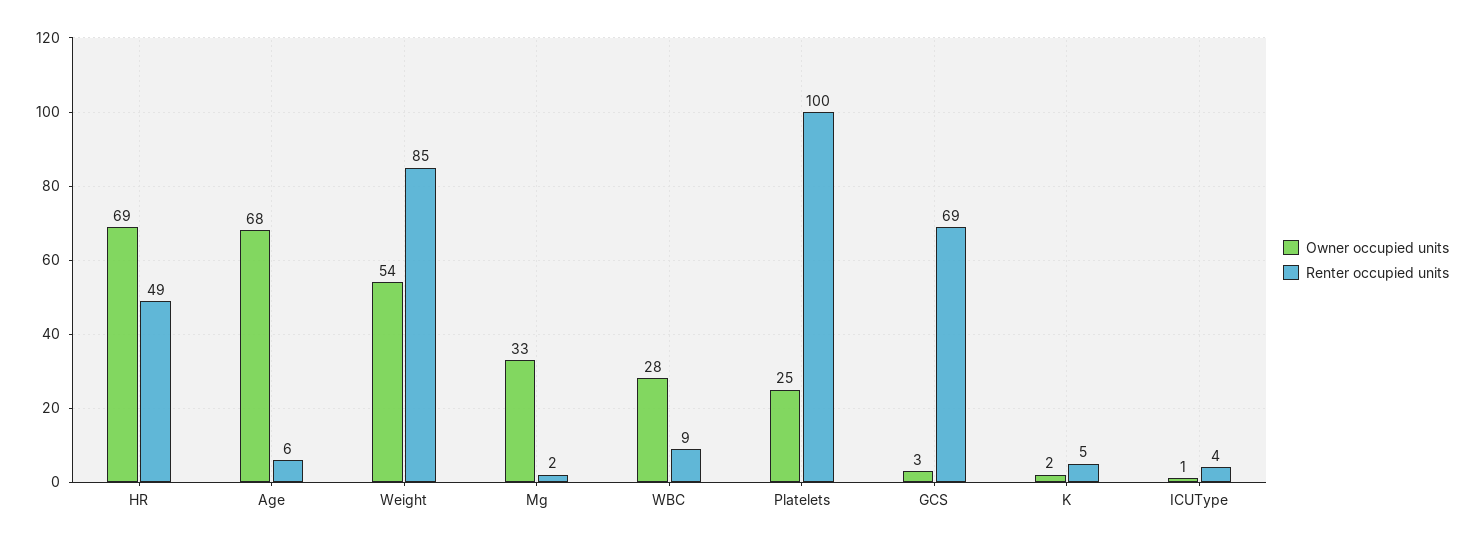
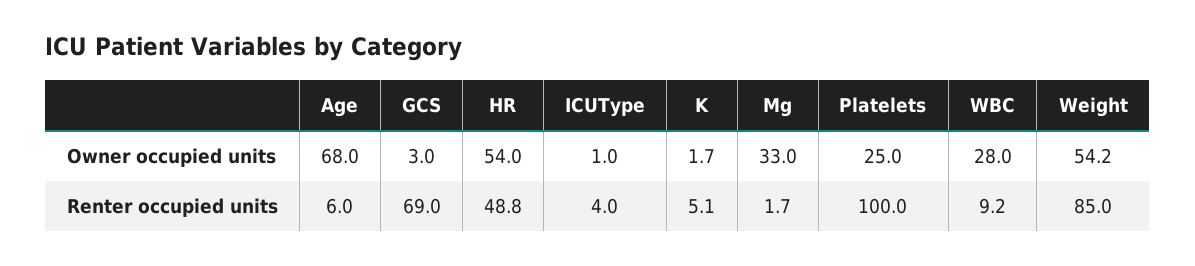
  {
    "Owner occupied units": {
-     "HR": 69,
+     "HR": 54,
      "Age": 68,
      "Weight": 54.2,
      "Mg": 33,
      "WBC": 28,
      "Platelets": 25,
      "GCS": 3,
      "K": 1.7,
      "ICUType": 1
    },
    "Renter occupied units": {
      "HR": 48.8,
      "Age": 6,
      "Weight": 85,
      "Mg": 1.7,
      "WBC": 9.2,
      "Platelets": 100,
      "GCS": 69,
      "K": 5.1,
      "ICUType": 4
    }
  }

